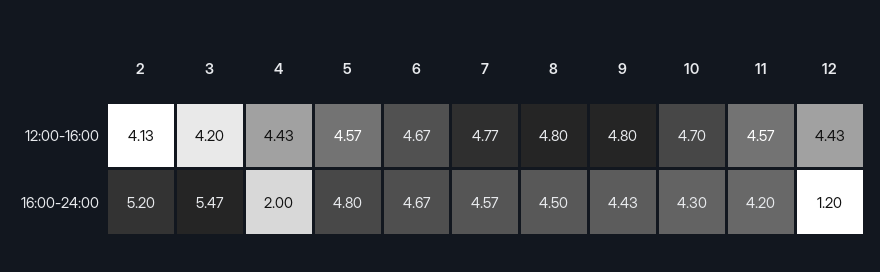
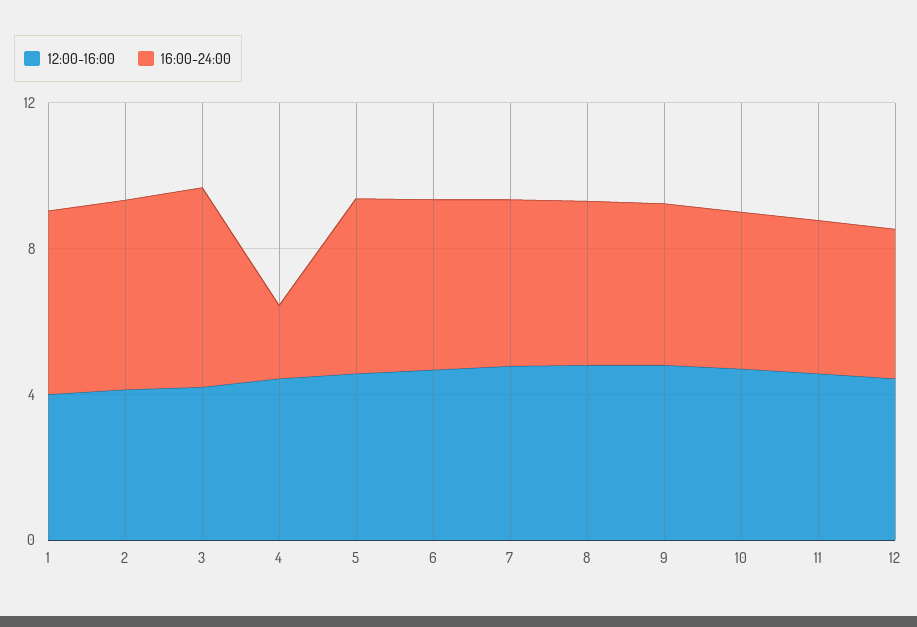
  {
    "12:00-16:00": {
      "2": 4.13,
      "3": 4.2,
      "4": 4.43,
      "5": 4.57,
      "6": 4.67,
      "7": 4.77,
      "8": 4.8,
      "9": 4.8,
      "10": 4.7,
      "11": 4.57,
-     "12": 4.43
+     "12": 4.43,
+     "1": 4
    },
    "16:00-24:00": {
      "2": 5.2,
      "3": 5.47,
      "4": 2,
      "5": 4.8,
      "6": 4.67,
      "7": 4.57,
      "8": 4.5,
      "9": 4.43,
      "10": 4.3,
      "11": 4.2,
-     "12": 1.2
+     "12": 4,
+     "1": 5
    }
  }

